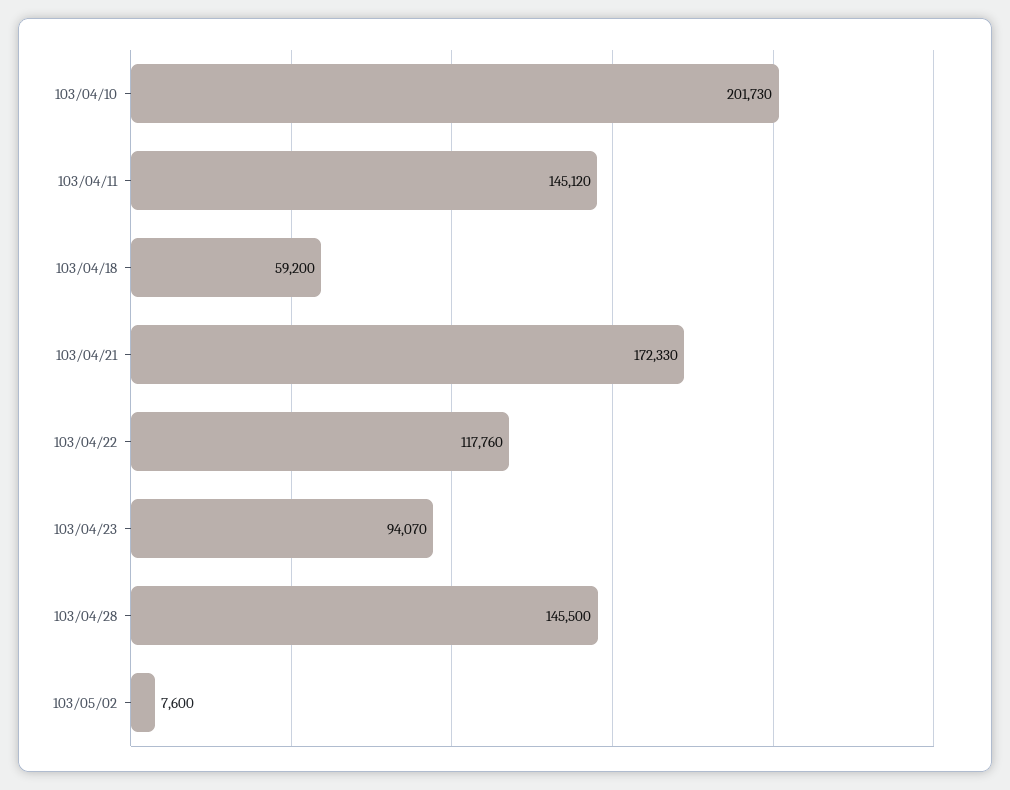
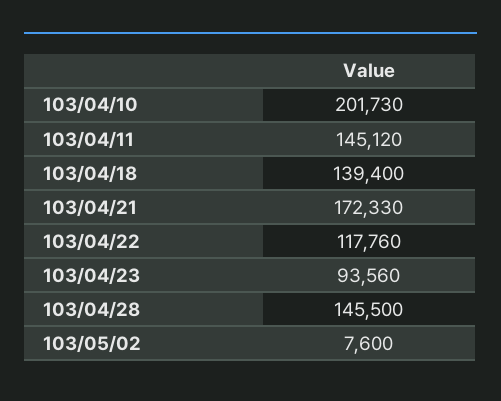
  {
    "103/04/10": 201730,
    "103/04/11": 145120,
-   "103/04/18": 59200,
+   "103/04/18": 139400,
    "103/04/21": 172330,
    "103/04/22": 117760,
-   "103/04/23": 94070,
+   "103/04/23": 93560,
    "103/04/28": 145500,
    "103/05/02": 7600
  }

